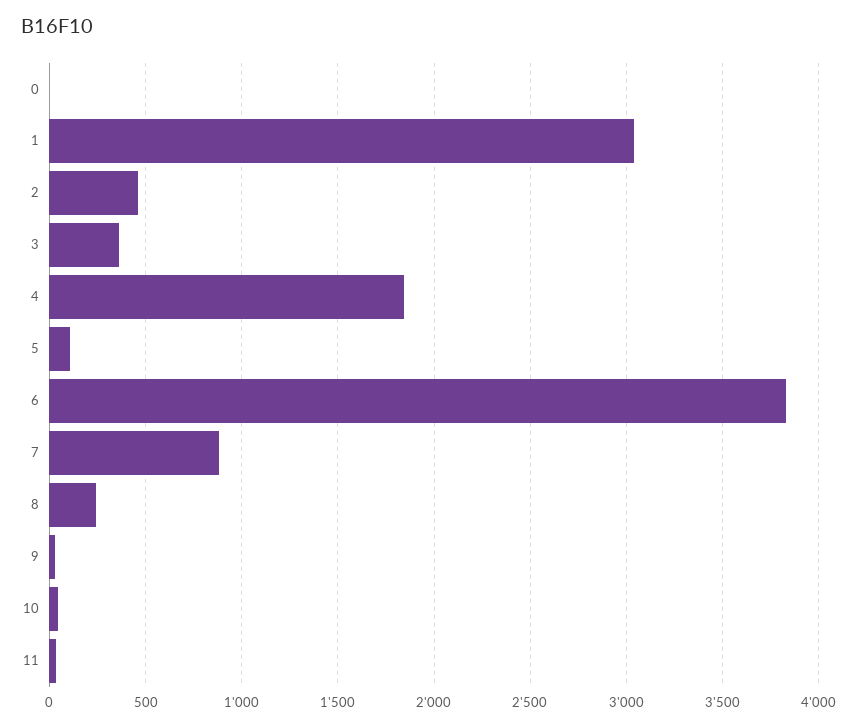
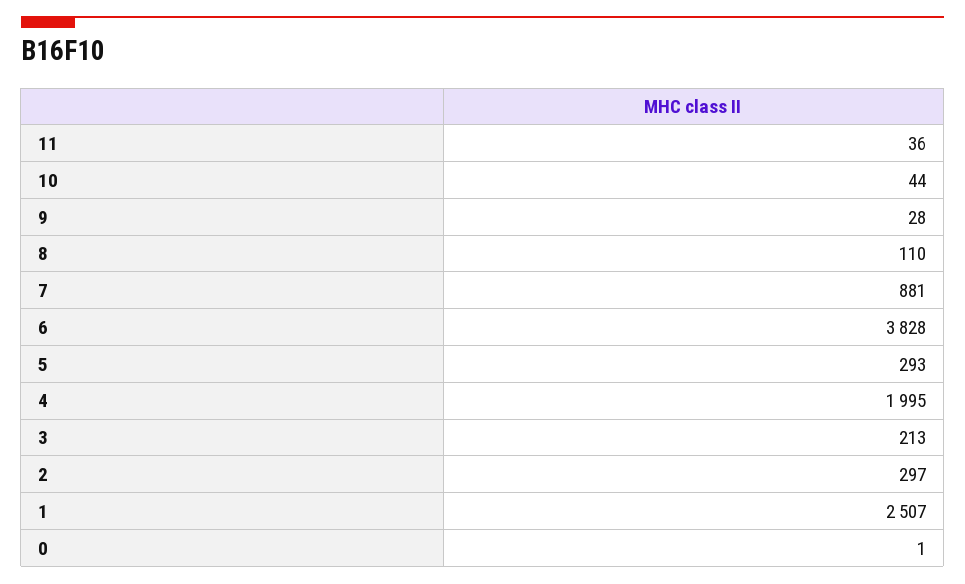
  {
    "0": 1,
-   "1": 3050,
+   "1": 2507,
-   "2": 450,
+   "2": 297,
-   "3": 350,
+   "3": 213,
-   "4": 1850,
+   "4": 1995,
-   "5": 100,
+   "5": 293,
    "6": 3828,
    "7": 881,
-   "8": 250,
+   "8": 110,
    "9": 28,
    "10": 44,
    "11": 36
  }

